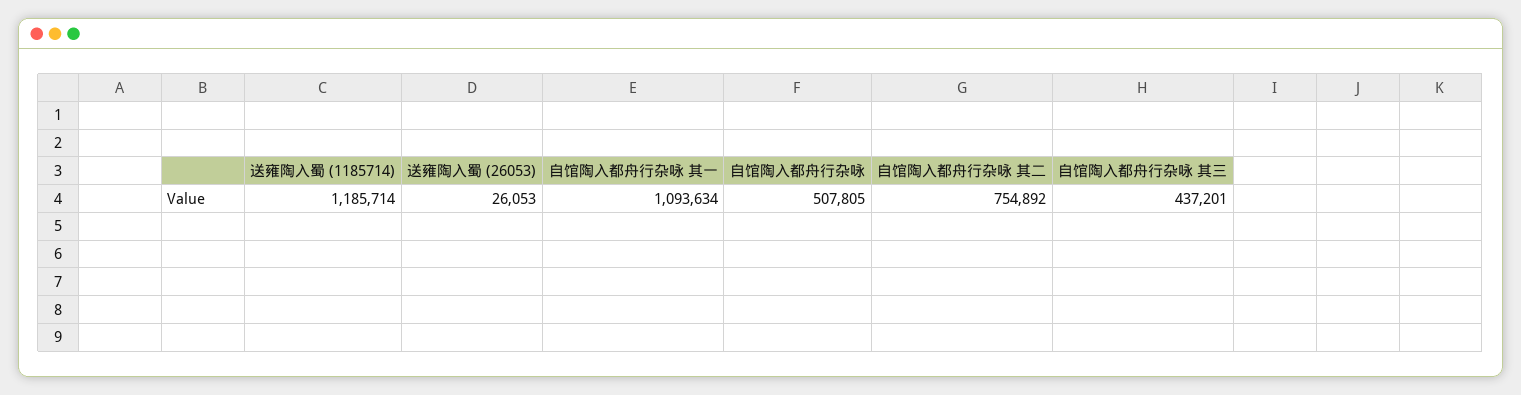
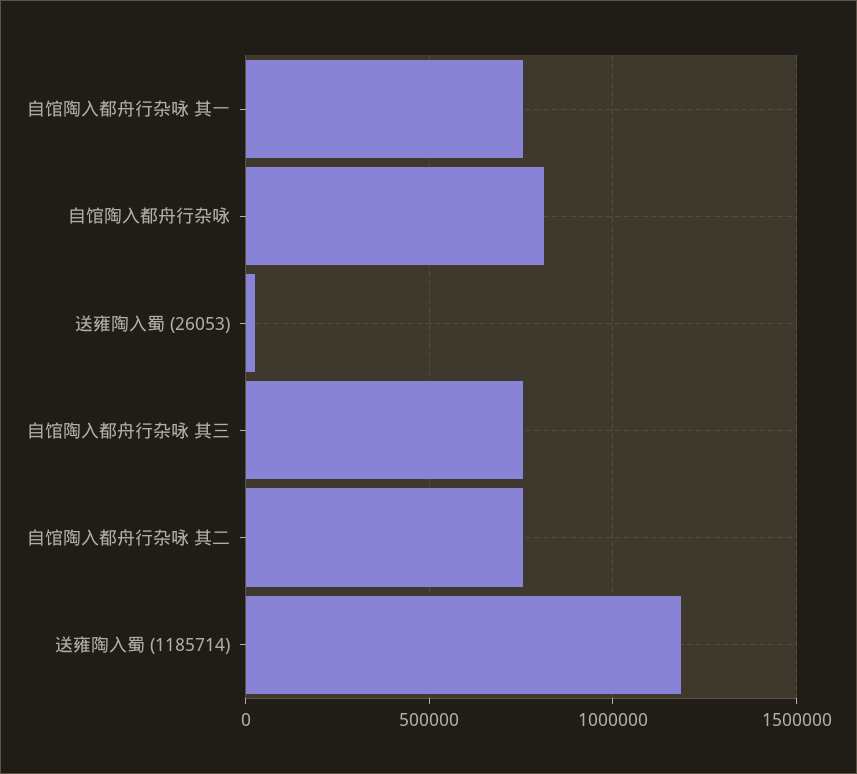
  {
    "送雍陶入蜀 (1185714)": 1185714,
    "送雍陶入蜀 (26053)": 26053,
-   "自馆陶入都舟行杂咏 其一": 1093634,
+   "自馆陶入都舟行杂咏 其一": 750000,
-   "自馆陶入都舟行杂咏": 507805,
+   "自馆陶入都舟行杂咏": 800000,
    "自馆陶入都舟行杂咏 其二": 754892,
-   "自馆陶入都舟行杂咏 其三": 437201
+   "自馆陶入都舟行杂咏 其三": 750000
  }

